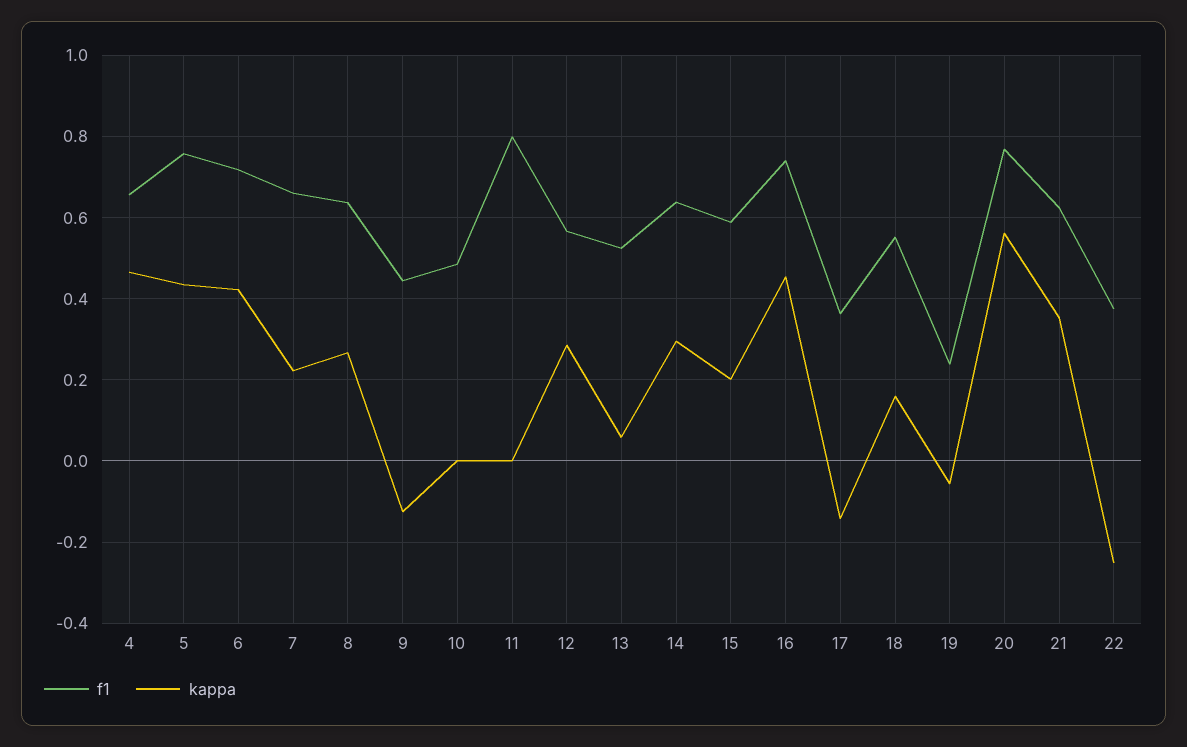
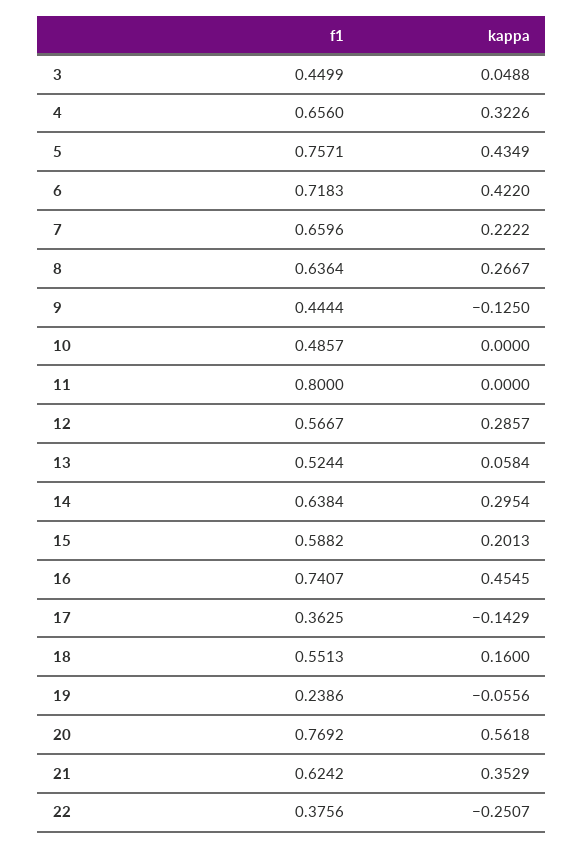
  {
    "f1": {
      "4": 0.656,
      "5": 0.7571,
      "6": 0.7183,
      "7": 0.6596,
      "8": 0.6364,
      "9": 0.4444,
      "10": 0.4857,
      "11": 0.8,
      "12": 0.5667,
      "13": 0.5244,
      "14": 0.6384,
      "15": 0.5882,
      "16": 0.7407,
      "17": 0.3625,
      "18": 0.5513,
      "19": 0.2386,
      "20": 0.7692,
      "21": 0.6242,
-     "22": 0.3756
+     "22": 0.3756,
+     "3": 0.4499
    },
    "kappa": {
-     "4": 0.46,
+     "4": 0.3226,
      "5": 0.4349,
      "6": 0.422,
      "7": 0.2222,
      "8": 0.2667,
      "9": -0.125,
      "10": 0,
      "11": 0,
      "12": 0.2857,
      "13": 0.0584,
      "14": 0.2954,
      "15": 0.2013,
      "16": 0.4545,
      "17": -0.1429,
      "18": 0.16,
      "19": -0.0556,
      "20": 0.5618,
      "21": 0.3529,
-     "22": -0.2507
+     "22": -0.2507,
+     "3": 0.0488
    }
  }

